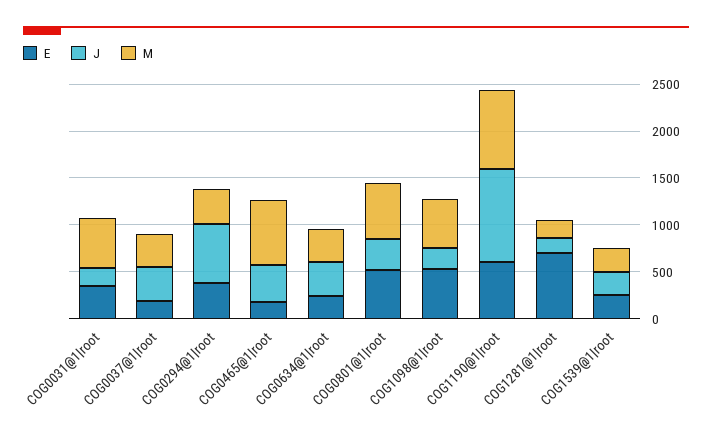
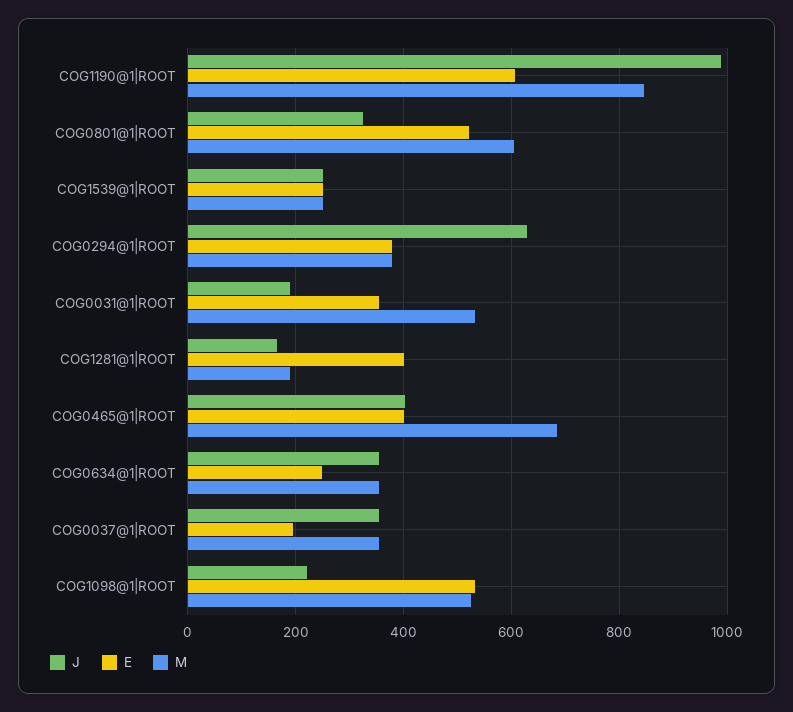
  {
    "E": {
      "COG0031@1|root": 360,
      "COG0037@1|root": 200,
      "COG0294@1|root": 380,
-     "COG0465@1|root": 200,
+     "COG0465@1|root": 400,
      "COG0634@1|root": 240,
      "COG0801@1|root": 520,
      "COG1098@1|root": 540,
      "COG1190@1|root": 600,
-     "COG1281@1|root": 700,
+     "COG1281@1|root": 400,
      "COG1539@1|root": 260
    },
    "J": {
      "COG0031@1|root": 180,
      "COG0037@1|root": 360,
      "COG0294@1|root": 620,
      "COG0465@1|root": 400,
      "COG0634@1|root": 360,
      "COG0801@1|root": 320,
      "COG1098@1|root": 220,
      "COG1190@1|root": 980,
      "COG1281@1|root": 160,
      "COG1539@1|root": 260
    },
    "M": {
      "COG0031@1|root": 540,
      "COG0037@1|root": 360,
      "COG0294@1|root": 380,
      "COG0465@1|root": 680,
      "COG0634@1|root": 360,
      "COG0801@1|root": 600,
      "COG1098@1|root": 520,
      "COG1190@1|root": 840,
      "COG1281@1|root": 180,
      "COG1539@1|root": 260
    }
  }

